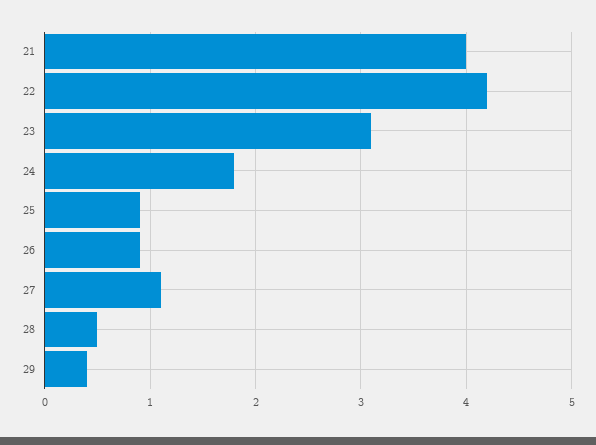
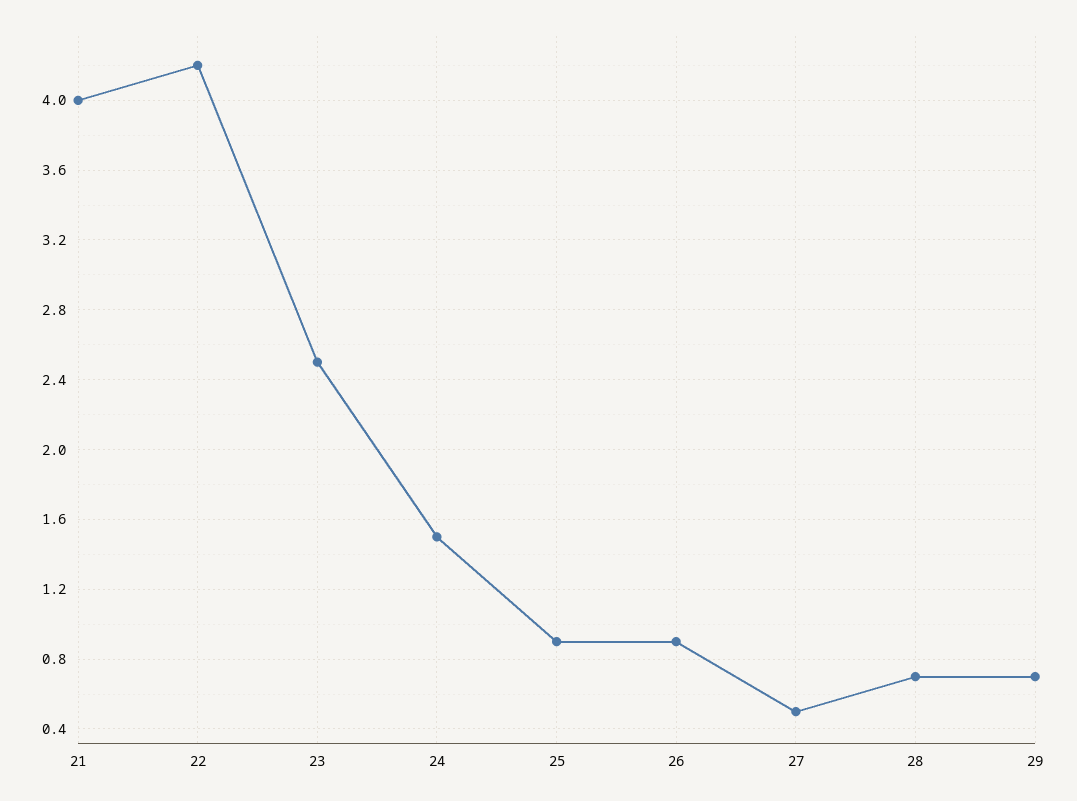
  {
    "21": 4,
    "22": 4.2,
-   "23": 3.1,
+   "23": 2.5,
-   "24": 1.8,
+   "24": 1.5,
    "25": 0.9,
    "26": 0.9,
-   "27": 1.1,
+   "27": 0.5,
-   "28": 0.5,
+   "28": 0.7,
-   "29": 0.4
+   "29": 0.7
  }

